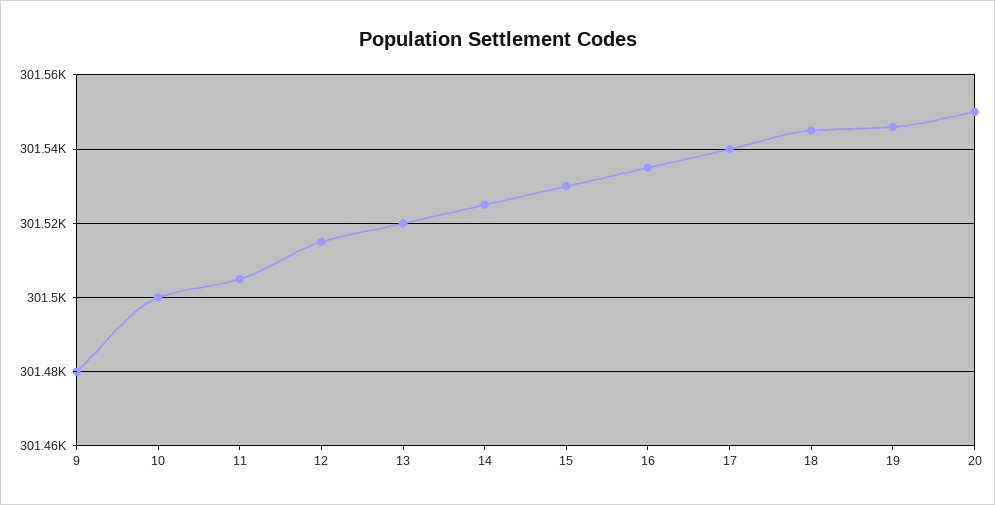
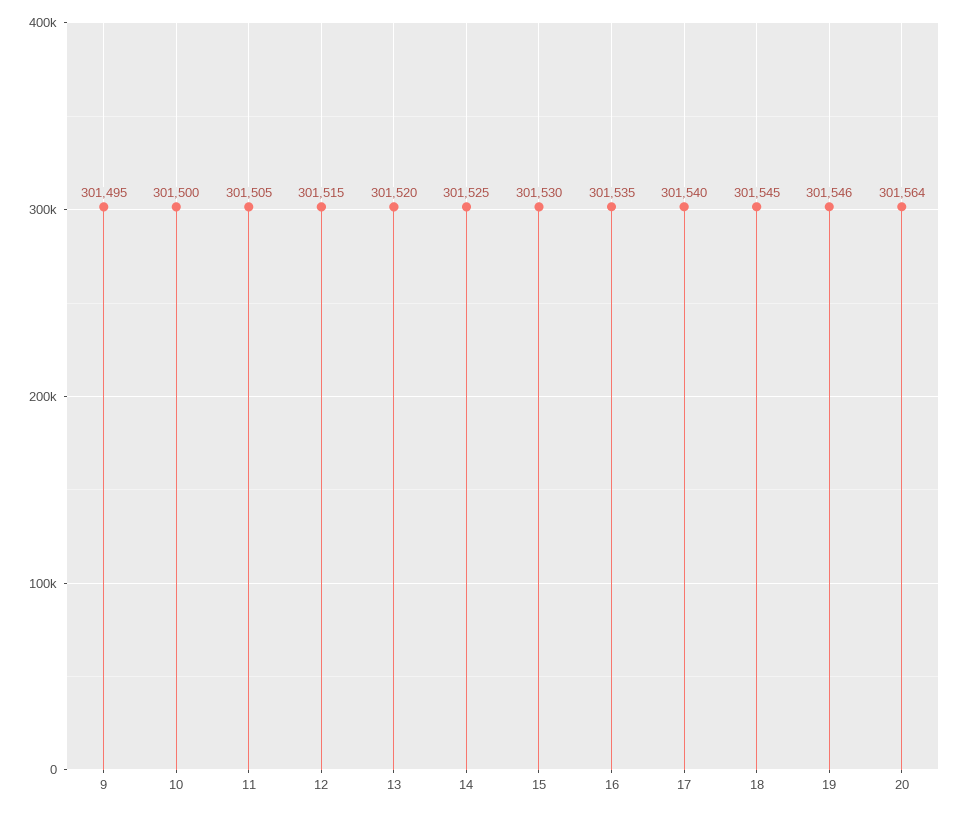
  {
-   "9": 301480,
+   "9": 301495,
    "10": 301500,
    "11": 301505,
    "12": 301515,
    "13": 301520,
    "14": 301525,
    "15": 301530,
    "16": 301535,
    "17": 301540,
    "18": 301545,
    "19": 301546,
-   "20": 301550
+   "20": 301564
  }

